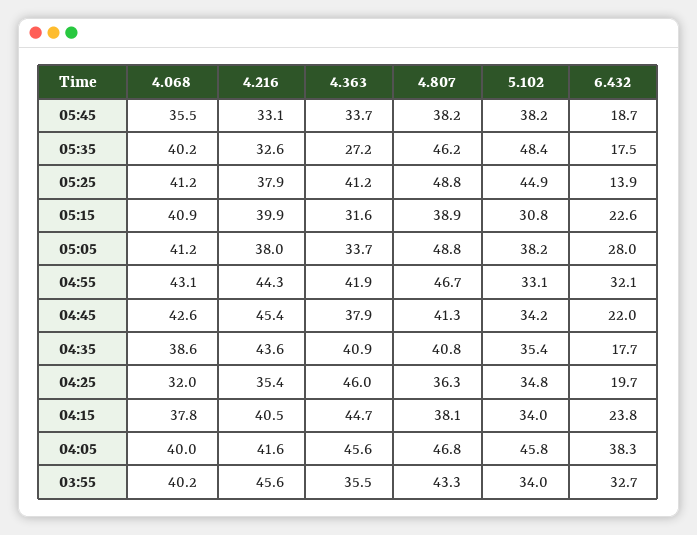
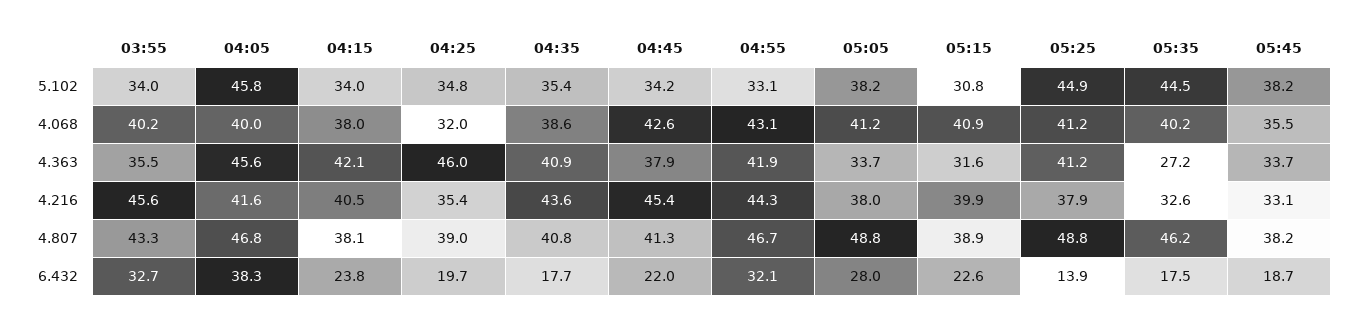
  {
    "4.068": {
      "05:45": 35.5,
      "05:35": 40.2,
      "05:25": 41.2,
      "05:15": 40.9,
      "05:05": 41.2,
      "04:55": 43.1,
      "04:45": 42.6,
      "04:35": 38.6,
      "04:25": 32,
-     "04:15": 37.8,
+     "04:15": 38,
      "04:05": 40,
      "03:55": 40.2
    },
    "4.216": {
      "05:45": 33.1,
      "05:35": 32.6,
      "05:25": 37.9,
      "05:15": 39.9,
      "05:05": 38,
      "04:55": 44.3,
      "04:45": 45.4,
      "04:35": 43.6,
      "04:25": 35.4,
      "04:15": 40.5,
      "04:05": 41.6,
      "03:55": 45.6
    },
    "4.363": {
      "05:45": 33.7,
      "05:35": 27.2,
      "05:25": 41.2,
      "05:15": 31.6,
      "05:05": 33.7,
      "04:55": 41.9,
      "04:45": 37.9,
      "04:35": 40.9,
      "04:25": 46,
-     "04:15": 44.7,
+     "04:15": 42.1,
      "04:05": 45.6,
      "03:55": 35.5
    },
    "4.807": {
      "05:45": 38.2,
      "05:35": 46.2,
      "05:25": 48.8,
      "05:15": 38.9,
      "05:05": 48.8,
      "04:55": 46.7,
      "04:45": 41.3,
      "04:35": 40.8,
-     "04:25": 36.3,
+     "04:25": 39,
      "04:15": 38.1,
      "04:05": 46.8,
      "03:55": 43.3
    },
    "5.102": {
      "05:45": 38.2,
-     "05:35": 48.4,
+     "05:35": 44.5,
      "05:25": 44.9,
      "05:15": 30.8,
      "05:05": 38.2,
      "04:55": 33.1,
      "04:45": 34.2,
      "04:35": 35.4,
      "04:25": 34.8,
      "04:15": 34,
      "04:05": 45.8,
      "03:55": 34
    },
    "6.432": {
      "05:45": 18.7,
      "05:35": 17.5,
      "05:25": 13.9,
      "05:15": 22.6,
      "05:05": 28,
      "04:55": 32.1,
      "04:45": 22,
      "04:35": 17.7,
      "04:25": 19.7,
      "04:15": 23.8,
      "04:05": 38.3,
      "03:55": 32.7
    }
  }

